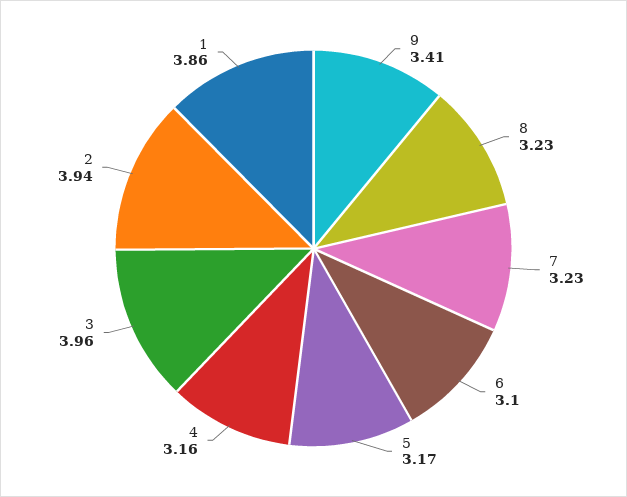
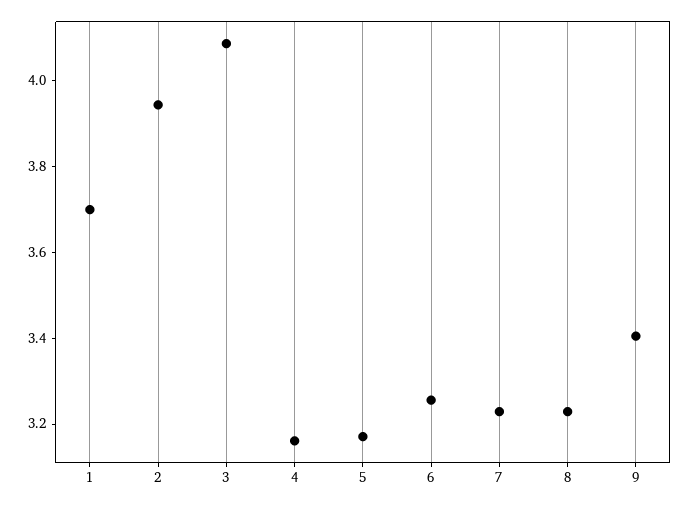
  {
    "9": 3.41,
    "8": 3.23,
    "7": 3.23,
-   "6": 3.1,
+   "6": 3.25,
    "5": 3.17,
    "4": 3.16,
-   "3": 3.96,
+   "3": 4.1,
    "2": 3.94,
-   "1": 3.86
+   "1": 3.7
  }

